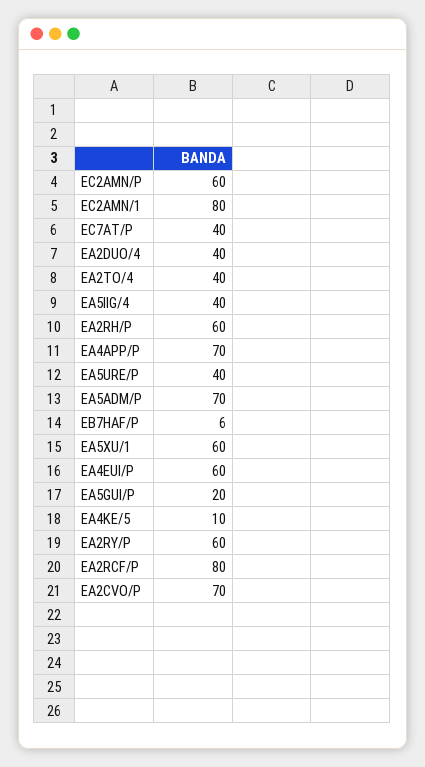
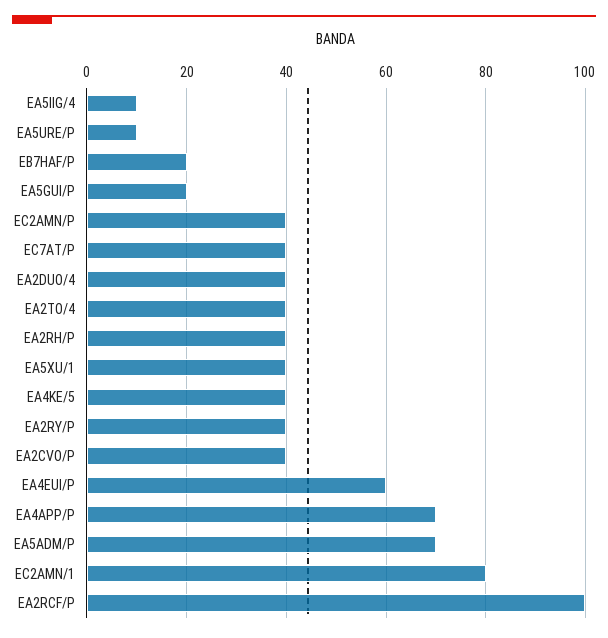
  {
-   "EC2AMN/P": 60,
+   "EC2AMN/P": 40,
    "EC2AMN/1": 80,
    "EC7AT/P": 40,
    "EA2DUO/4": 40,
    "EA2TO/4": 40,
-   "EA5IIG/4": 40,
+   "EA5IIG/4": 10,
-   "EA2RH/P": 60,
+   "EA2RH/P": 40,
    "EA4APP/P": 70,
-   "EA5URE/P": 40,
+   "EA5URE/P": 10,
    "EA5ADM/P": 70,
-   "EB7HAF/P": 6,
+   "EB7HAF/P": 20,
-   "EA5XU/1": 60,
+   "EA5XU/1": 40,
    "EA4EUI/P": 60,
    "EA5GUI/P": 20,
-   "EA4KE/5": 10,
+   "EA4KE/5": 40,
-   "EA2RY/P": 60,
+   "EA2RY/P": 40,
-   "EA2RCF/P": 80,
+   "EA2RCF/P": 100,
-   "EA2CVO/P": 70
+   "EA2CVO/P": 40
  }

